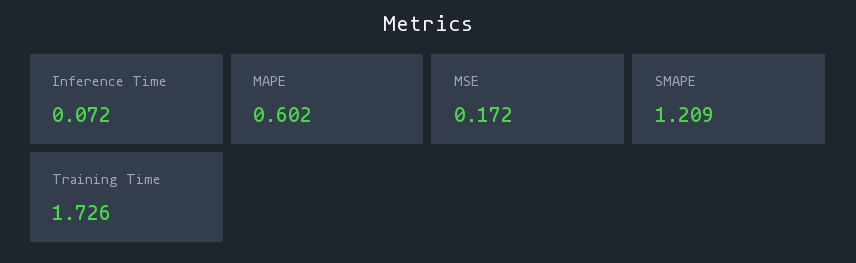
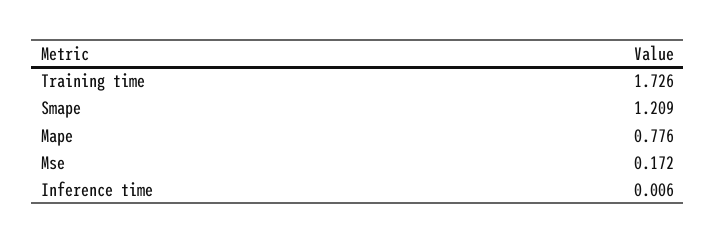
  {
-   "Inference Time": 0.072,
+   "Inference Time": 0.006,
-   "MAPE": 0.602,
+   "MAPE": 0.776,
    "MSE": 0.172,
    "SMAPE": 1.209,
    "Training Time": 1.726
  }

